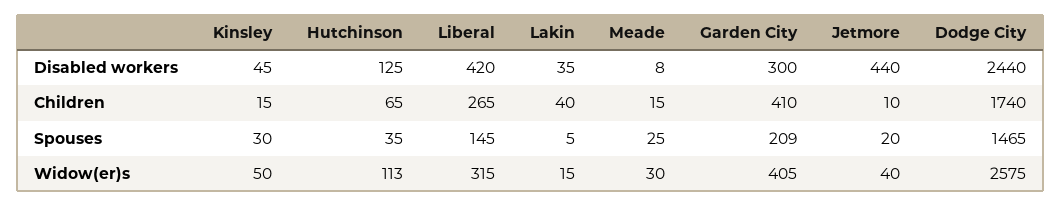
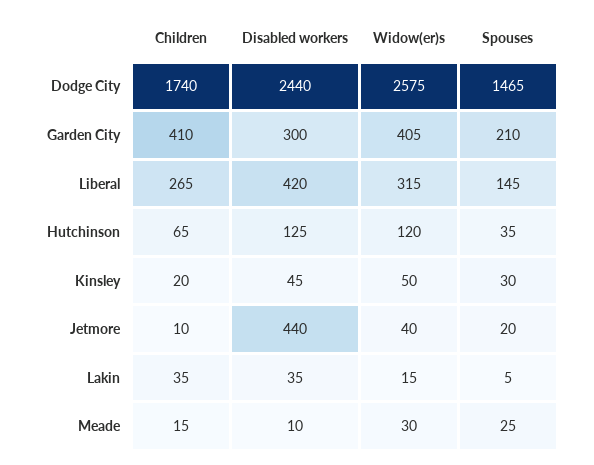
  {
    "Kinsley": {
      "Disabled workers": 45,
-     "Children": 15,
+     "Children": 20,
      "Spouses": 30,
      "Widow(er)s": 50
    },
    "Hutchinson": {
      "Disabled workers": 125,
      "Children": 65,
      "Spouses": 35,
-     "Widow(er)s": 113
+     "Widow(er)s": 120
    },
    "Liberal": {
      "Disabled workers": 420,
      "Children": 265,
      "Spouses": 145,
      "Widow(er)s": 315
    },
    "Lakin": {
      "Disabled workers": 35,
-     "Children": 40,
+     "Children": 35,
      "Spouses": 5,
      "Widow(er)s": 15
    },
    "Meade": {
-     "Disabled workers": 8,
+     "Disabled workers": 10,
      "Children": 15,
      "Spouses": 25,
      "Widow(er)s": 30
    },
    "Garden City": {
      "Disabled workers": 300,
      "Children": 410,
-     "Spouses": 209,
+     "Spouses": 210,
      "Widow(er)s": 405
    },
    "Jetmore": {
      "Disabled workers": 440,
      "Children": 10,
      "Spouses": 20,
      "Widow(er)s": 40
    },
    "Dodge City": {
      "Disabled workers": 2440,
      "Children": 1740,
      "Spouses": 1465,
      "Widow(er)s": 2575
    }
  }

